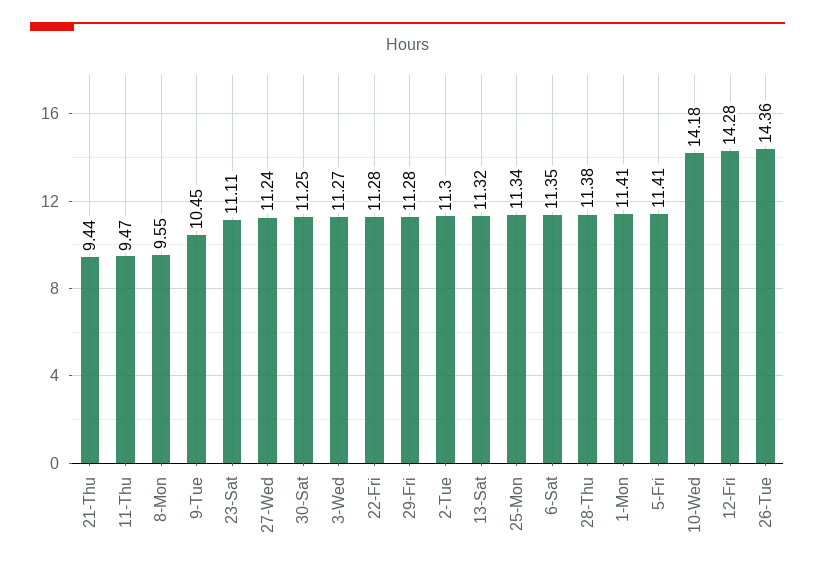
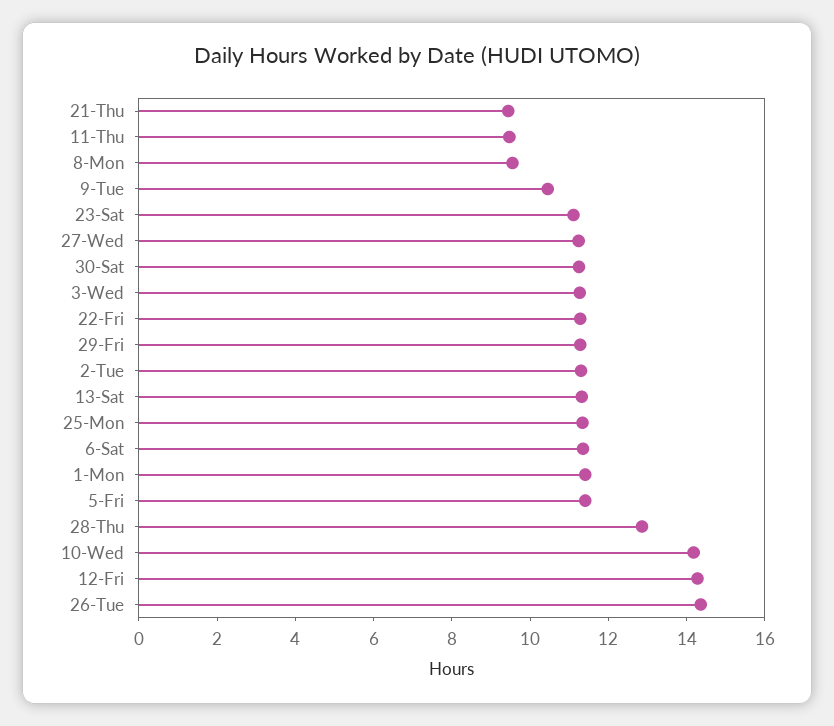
  {
    "21-Thu": 9.44,
    "11-Thu": 9.47,
    "8-Mon": 9.55,
    "9-Tue": 10.45,
    "23-Sat": 11.11,
    "27-Wed": 11.24,
    "30-Sat": 11.25,
    "3-Wed": 11.27,
    "22-Fri": 11.28,
    "29-Fri": 11.28,
    "2-Tue": 11.3,
    "13-Sat": 11.32,
    "25-Mon": 11.34,
    "6-Sat": 11.35,
-   "28-Thu": 11.38,
+   "28-Thu": 13,
    "1-Mon": 11.41,
    "5-Fri": 11.41,
    "10-Wed": 14.18,
    "12-Fri": 14.28,
    "26-Tue": 14.36
  }

